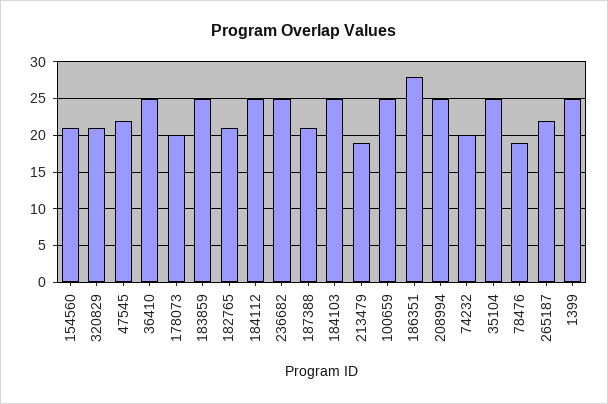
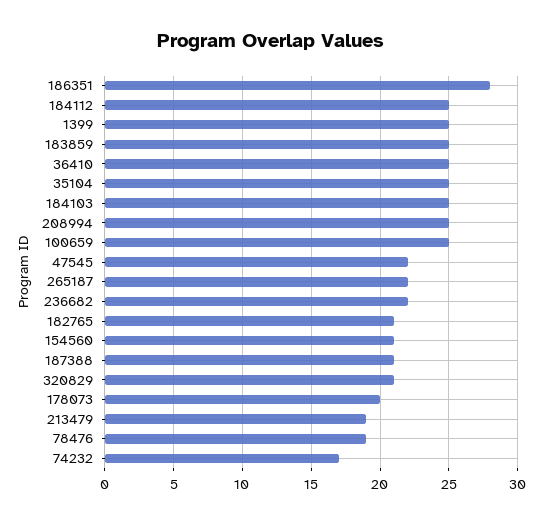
  {
    "154560": 21,
    "320829": 21,
    "47545": 22,
    "36410": 25,
    "178073": 20,
    "183859": 25,
    "182765": 21,
    "184112": 25,
-   "236682": 25,
+   "236682": 22,
    "187388": 21,
    "184103": 25,
    "213479": 19,
    "100659": 25,
    "186351": 28,
    "208994": 25,
-   "74232": 20,
+   "74232": 17,
    "35104": 25,
    "78476": 19,
    "265187": 22,
    "1399": 25
  }

